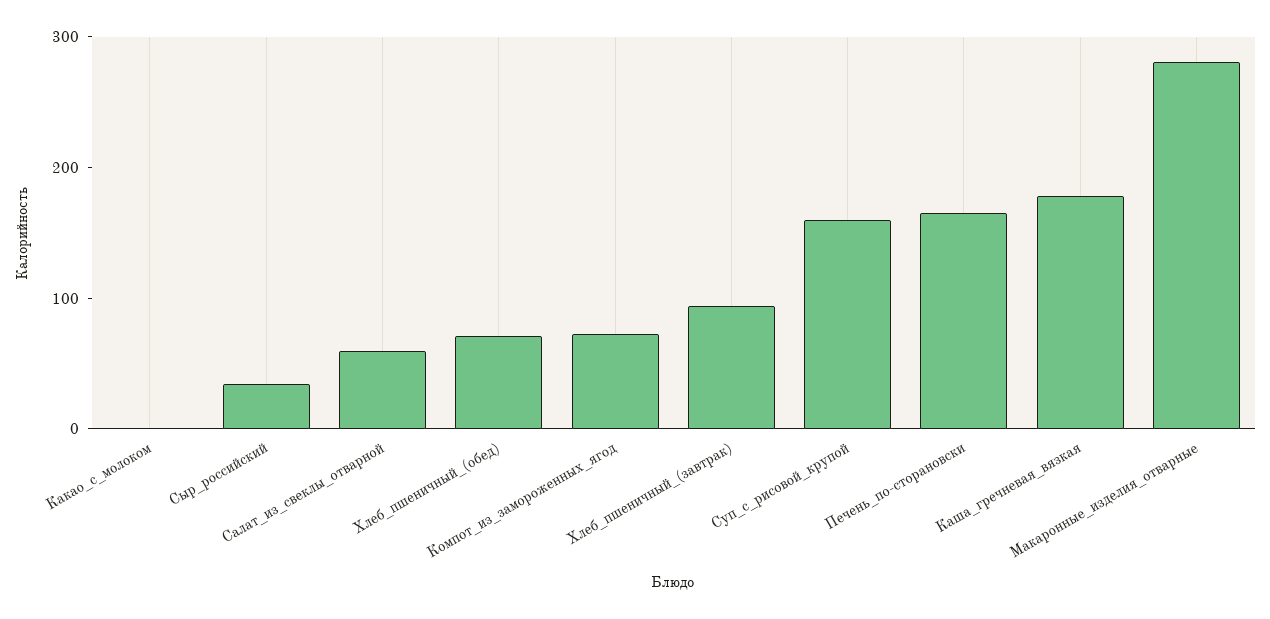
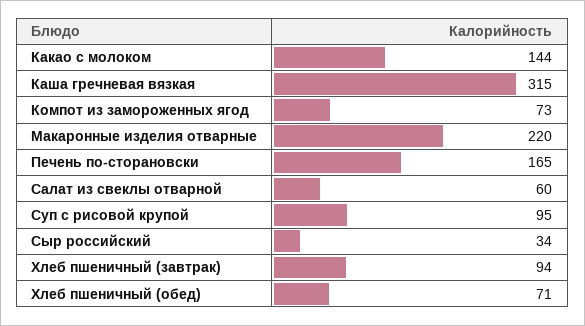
  {
-   "Какао_с_молоком": 0,
+   "Какао_с_молоком": 144,
    "Сыр_российский": 34,
    "Салат_из_свеклы_отварной": 60,
    "Хлеб_пшеничный_(обед)": 71,
    "Компот_из_замороженных_ягод": 73,
    "Хлеб_пшеничный_(завтрак)": 94,
-   "Суп_с_рисовой_крупой": 160,
+   "Суп_с_рисовой_крупой": 95,
    "Печень_по-сторановски": 165,
-   "Каша_гречневая_вязкая": 180,
+   "Каша_гречневая_вязкая": 315,
-   "Макаронные_изделия_отварные": 280
+   "Макаронные_изделия_отварные": 220
  }

